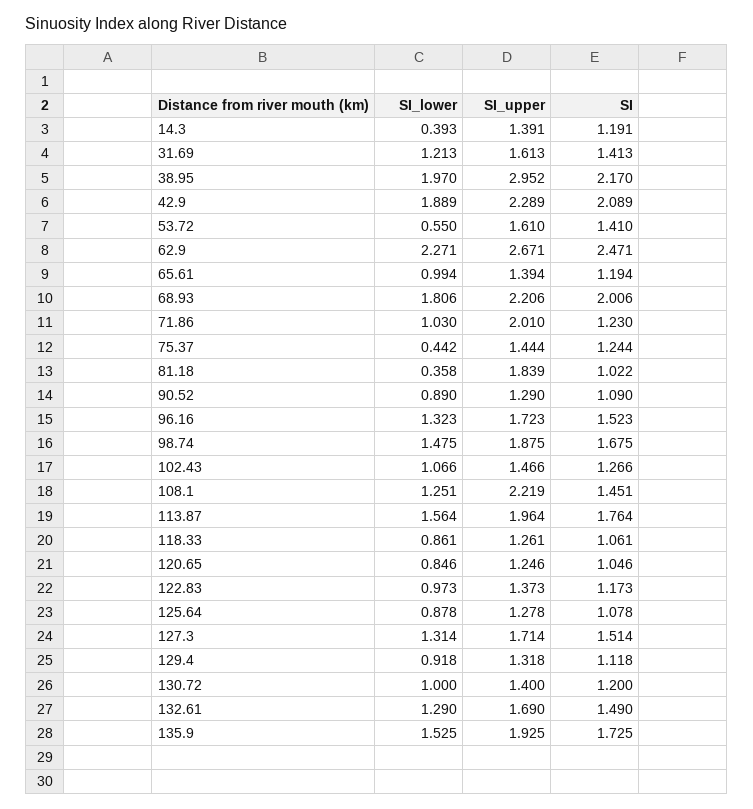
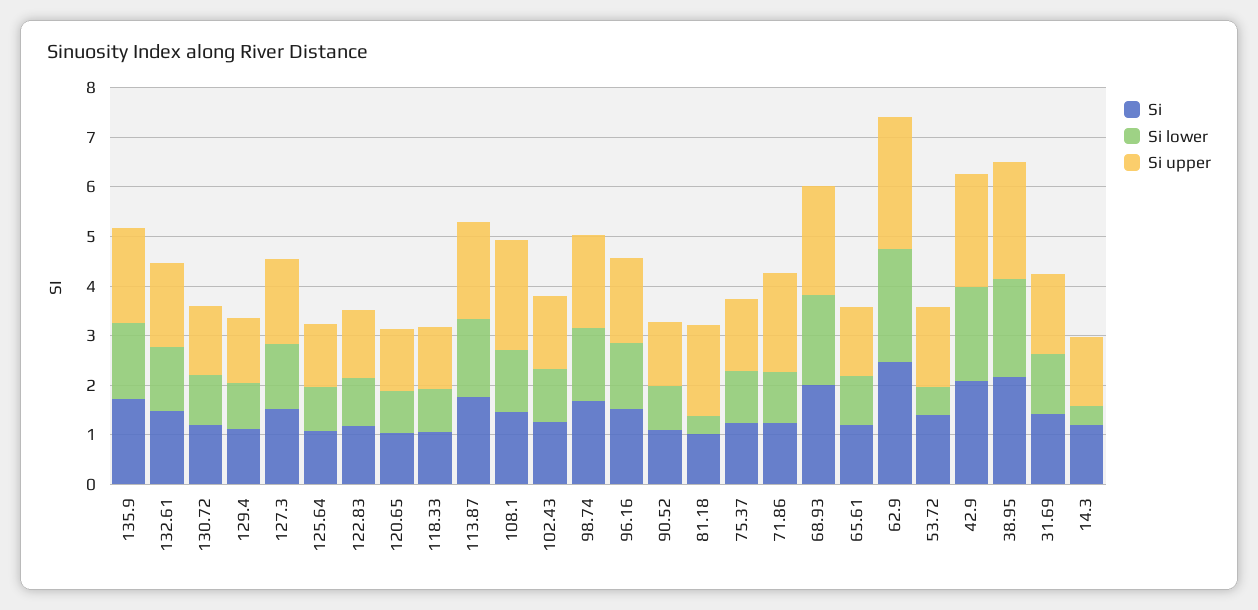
  {
    "SI_lower": {
      "14.3": 0.393,
      "31.69": 1.213,
      "38.95": 1.97,
      "42.9": 1.889,
      "53.72": 0.55,
      "62.9": 2.271,
      "65.61": 0.994,
      "68.93": 1.806,
      "71.86": 1.03,
-     "75.37": 0.442,
+     "75.37": 1,
      "81.18": 0.358,
      "90.52": 0.89,
      "96.16": 1.323,
      "98.74": 1.475,
      "102.43": 1.066,
      "108.1": 1.251,
      "113.87": 1.564,
      "118.33": 0.861,
      "120.65": 0.846,
      "122.83": 0.973,
      "125.64": 0.878,
      "127.3": 1.314,
      "129.4": 0.918,
      "130.72": 1,
      "132.61": 1.29,
      "135.9": 1.525
    },
    "SI_upper": {
      "14.3": 1.391,
      "31.69": 1.613,
-     "38.95": 2.952,
+     "38.95": 2.4,
      "42.9": 2.289,
      "53.72": 1.61,
      "62.9": 2.671,
      "65.61": 1.394,
      "68.93": 2.206,
      "71.86": 2.01,
      "75.37": 1.444,
      "81.18": 1.839,
      "90.52": 1.29,
      "96.16": 1.723,
      "98.74": 1.875,
      "102.43": 1.466,
      "108.1": 2.219,
      "113.87": 1.964,
      "118.33": 1.261,
      "120.65": 1.246,
      "122.83": 1.373,
      "125.64": 1.278,
      "127.3": 1.714,
      "129.4": 1.318,
      "130.72": 1.4,
      "132.61": 1.69,
      "135.9": 1.925
    },
    "SI": {
      "14.3": 1.191,
      "31.69": 1.413,
      "38.95": 2.17,
      "42.9": 2.089,
      "53.72": 1.41,
      "62.9": 2.471,
      "65.61": 1.194,
      "68.93": 2.006,
      "71.86": 1.23,
      "75.37": 1.244,
      "81.18": 1.022,
      "90.52": 1.09,
      "96.16": 1.523,
      "98.74": 1.675,
      "102.43": 1.266,
      "108.1": 1.451,
      "113.87": 1.764,
      "118.33": 1.061,
      "120.65": 1.046,
      "122.83": 1.173,
      "125.64": 1.078,
      "127.3": 1.514,
      "129.4": 1.118,
      "130.72": 1.2,
      "132.61": 1.49,
      "135.9": 1.725
    }
  }

